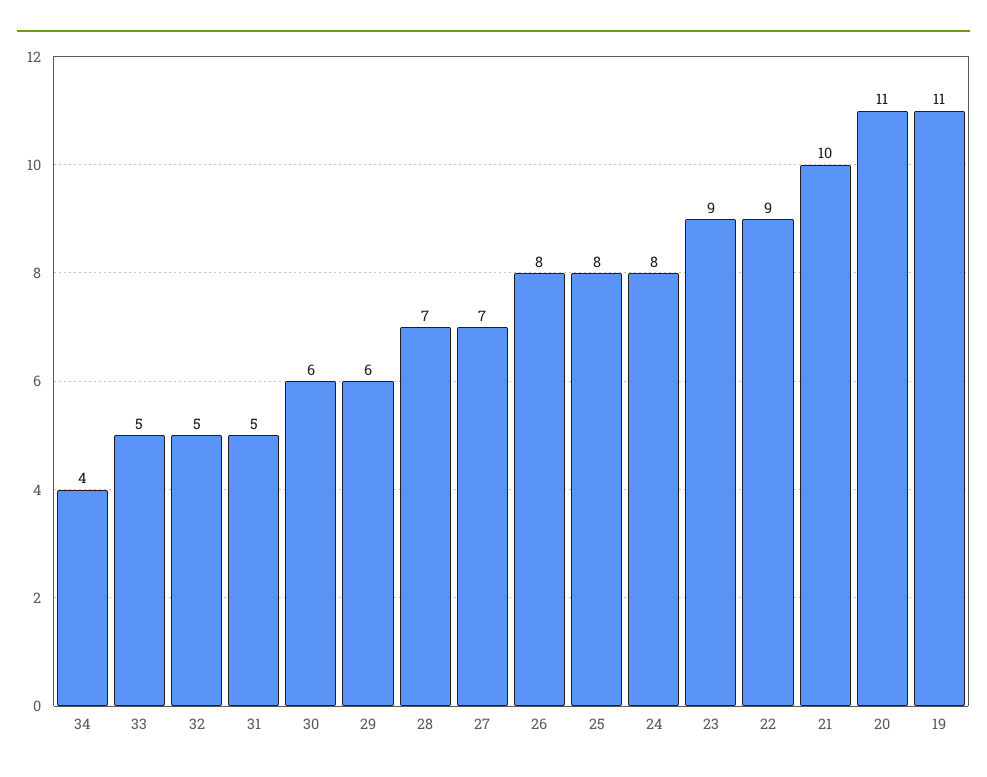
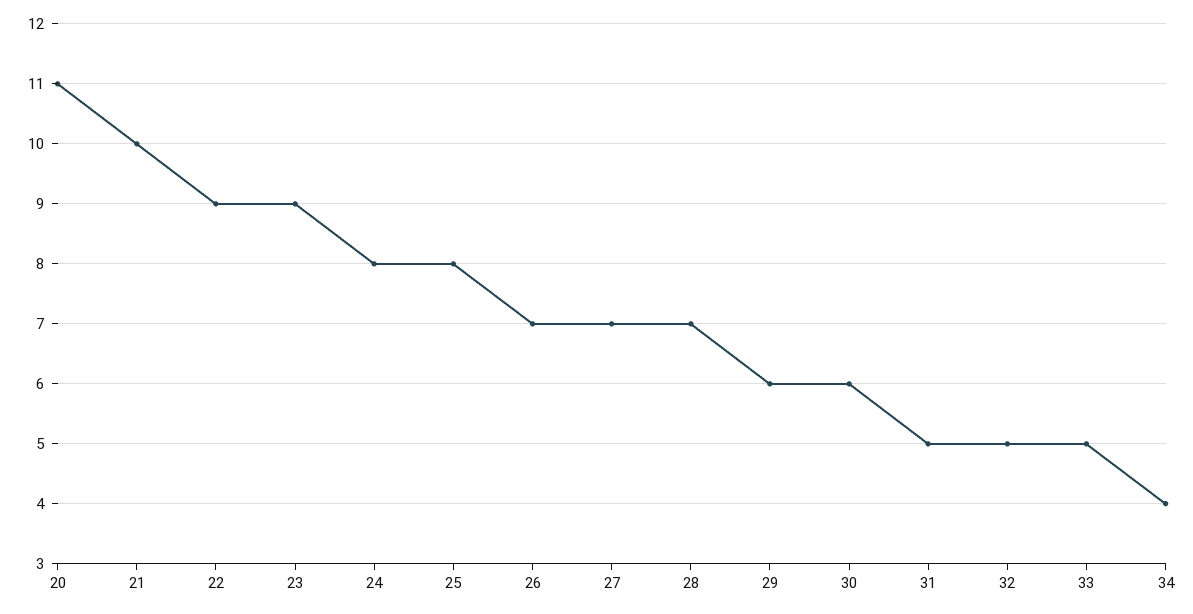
  {
    "34": 4,
    "33": 5,
    "32": 5,
    "31": 5,
    "30": 6,
    "29": 6,
    "28": 7,
    "27": 7,
-   "26": 8,
+   "26": 7,
    "25": 8,
    "24": 8,
    "23": 9,
    "22": 9,
    "21": 10,
-   "20": 11,
+   "20": 11
-   "19": 11
  }

